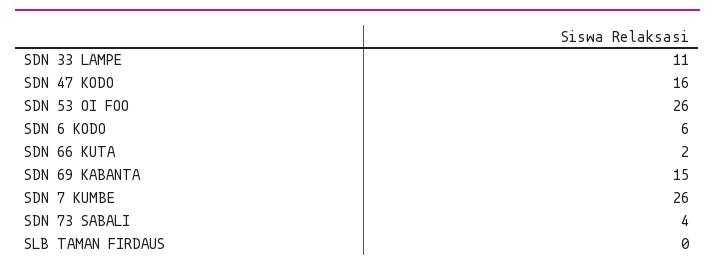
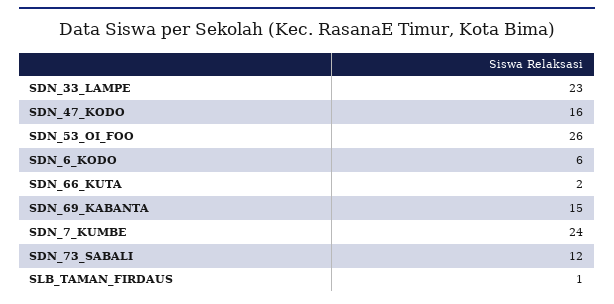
  {
-   "SDN 33 LAMPE": 11,
+   "SDN 33 LAMPE": 23,
    "SDN 47 KODO": 16,
    "SDN 53 OI FOO": 26,
    "SDN 6 KODO": 6,
    "SDN 66 KUTA": 2,
    "SDN 69 KABANTA": 15,
-   "SDN 7 KUMBE": 26,
+   "SDN 7 KUMBE": 24,
-   "SDN 73 SABALI": 4,
+   "SDN 73 SABALI": 12,
-   "SLB TAMAN FIRDAUS": 0
+   "SLB TAMAN FIRDAUS": 1
  }

